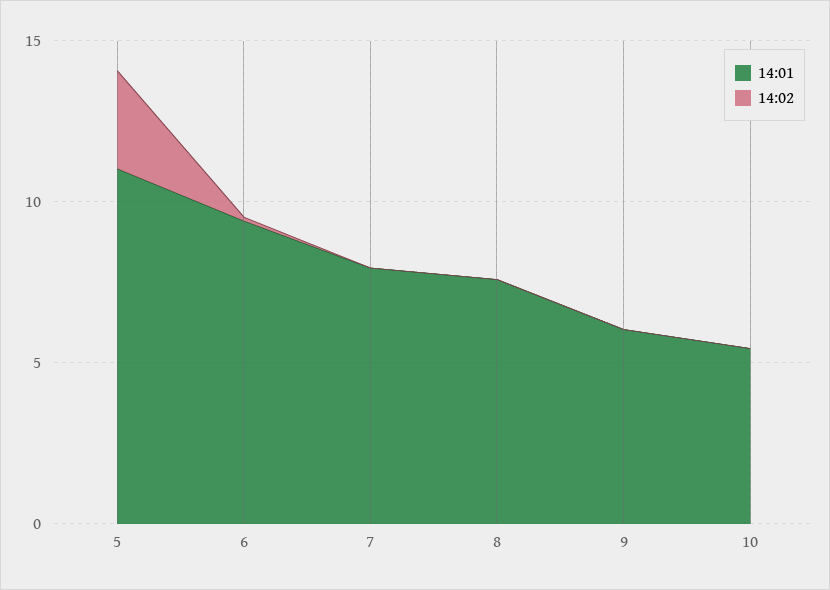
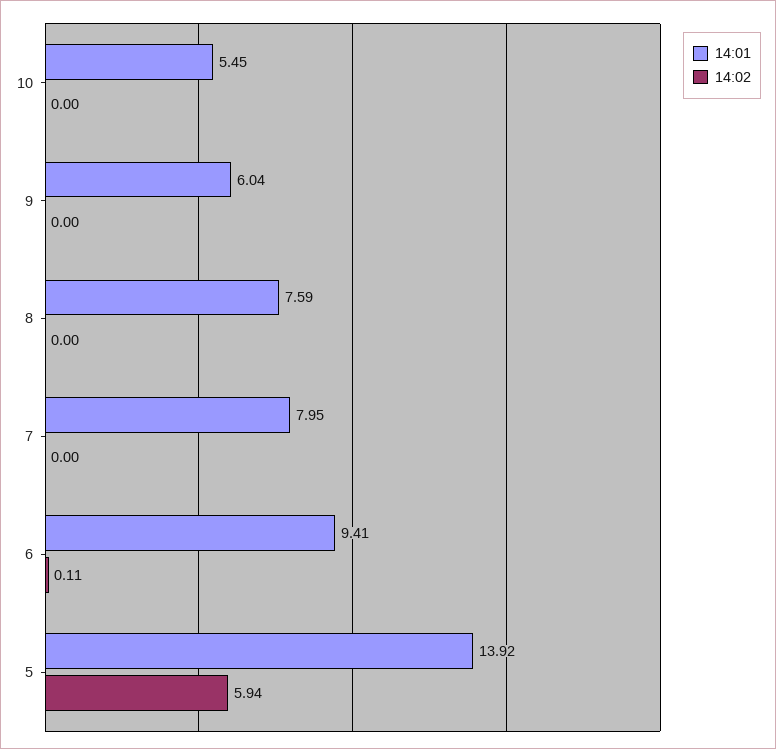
  {
    "14:01": {
-     "5": 11,
+     "5": 13.92,
      "6": 9.41,
      "7": 7.95,
      "8": 7.59,
      "9": 6.04,
      "10": 5.45
    },
    "14:02": {
-     "5": 3,
+     "5": 5.94,
      "6": 0.11,
      "7": 0,
      "8": 0,
      "9": 0,
      "10": 0
    }
  }

